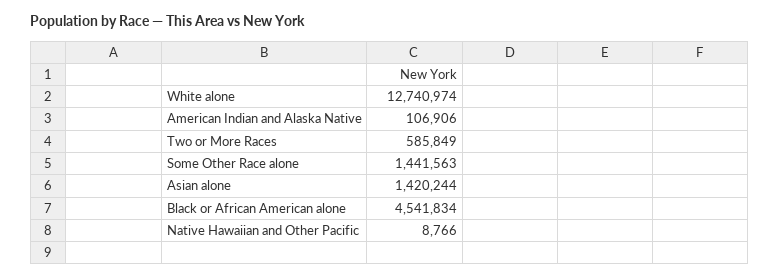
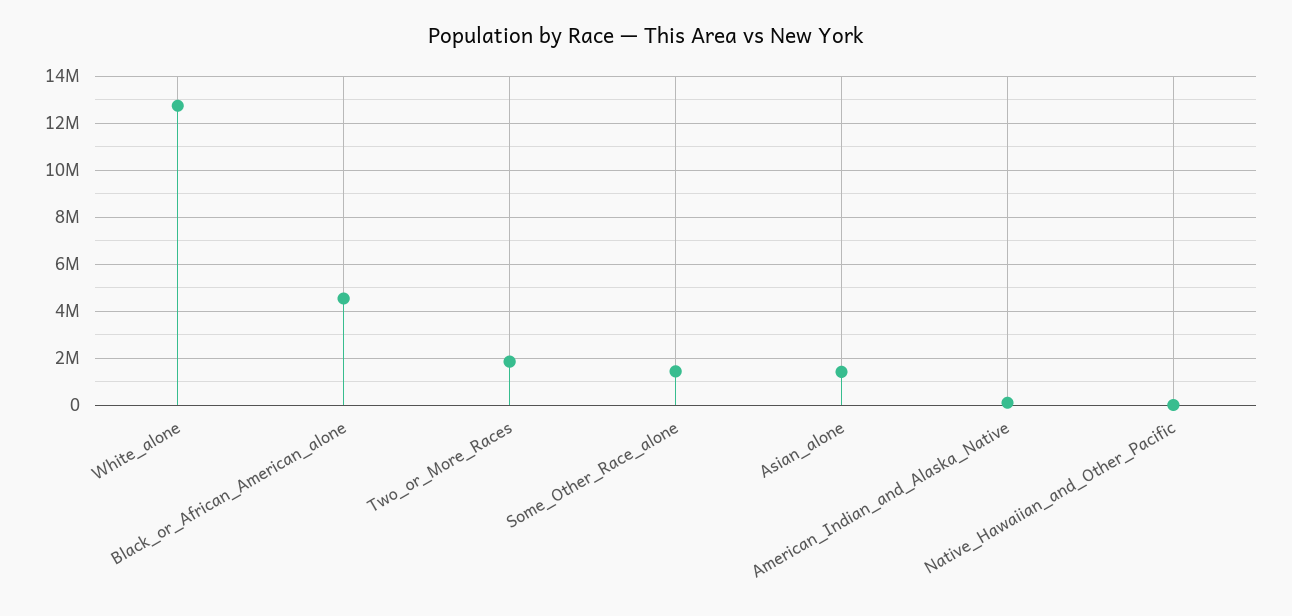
  {
    "White alone": 12740974,
    "American Indian and Alaska Native": 106906,
-   "Two or More Races": 585849,
+   "Two or More Races": 2000000,
    "Some Other Race alone": 1441563,
    "Asian alone": 1420244,
    "Black or African American alone": 4541834,
    "Native Hawaiian and Other Pacific": 8766
  }

